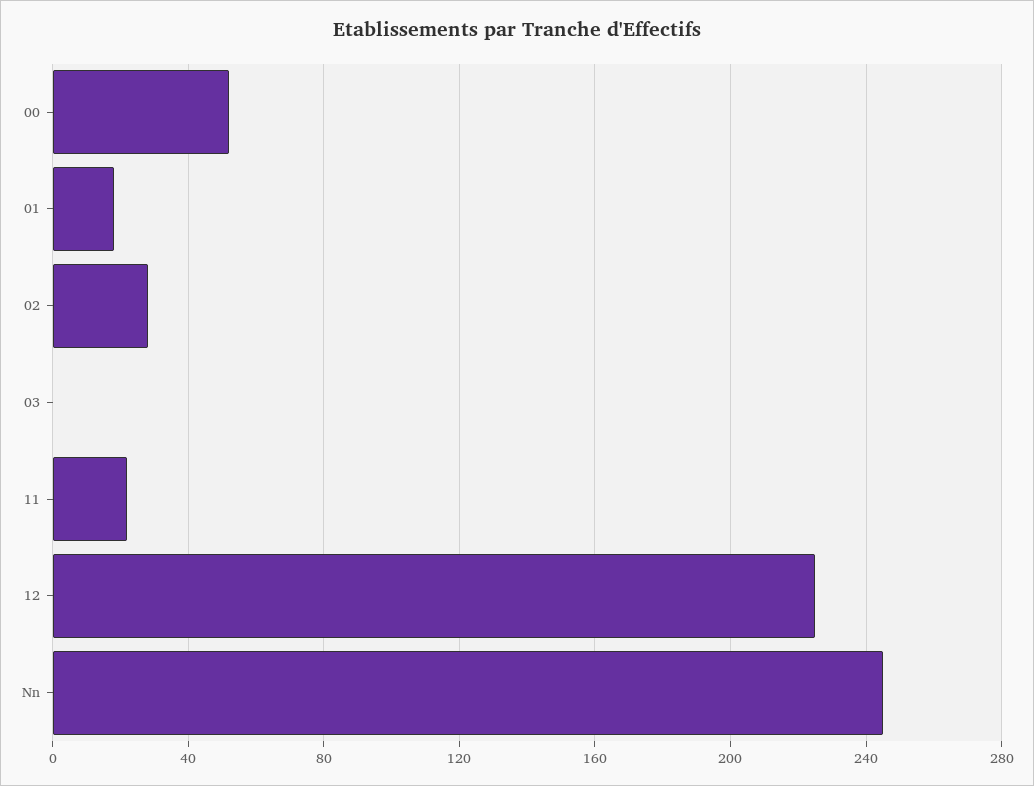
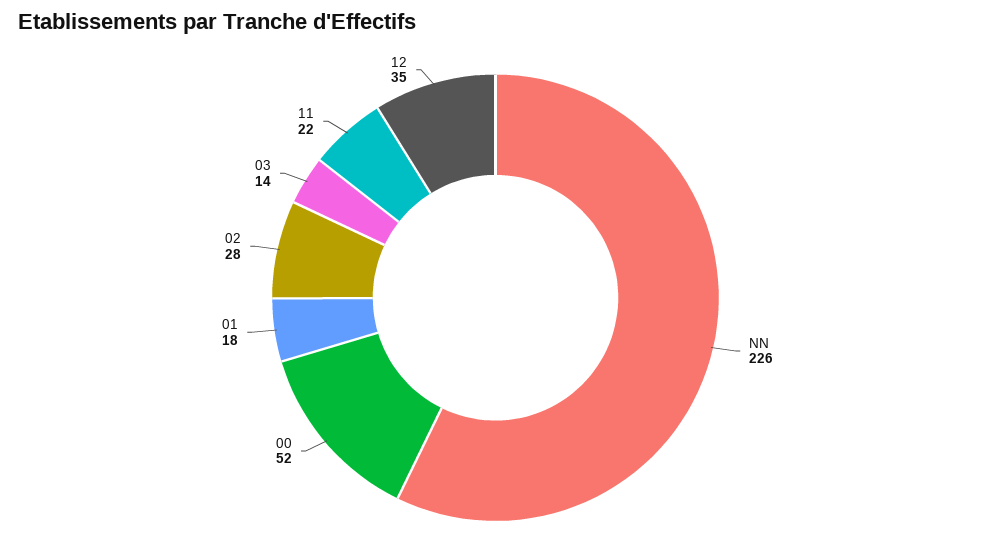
  {
    "00": 52,
    "01": 18,
    "02": 28,
-   "03": 0,
+   "03": 14,
    "11": 22,
-   "12": 225,
+   "12": 35,
-   "Nn": 245
+   "Nn": 226
  }

